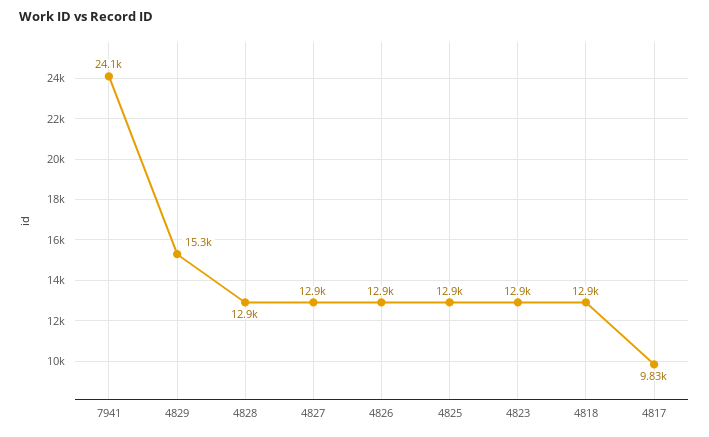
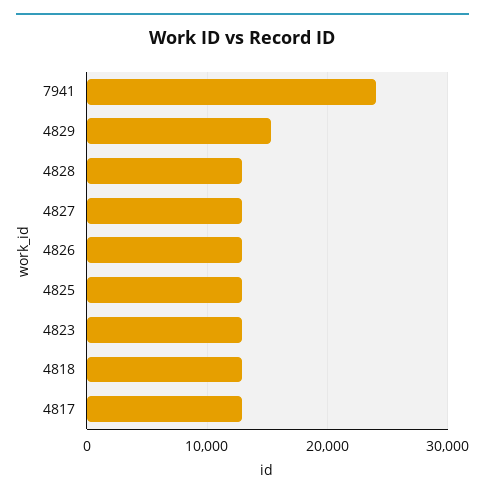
  {
    "7941": 24100,
    "4829": 15300,
    "4828": 12900,
    "4827": 12900,
    "4826": 12900,
    "4825": 12900,
    "4823": 12900,
    "4818": 12900,
-   "4817": 9830
+   "4817": 13000
  }

